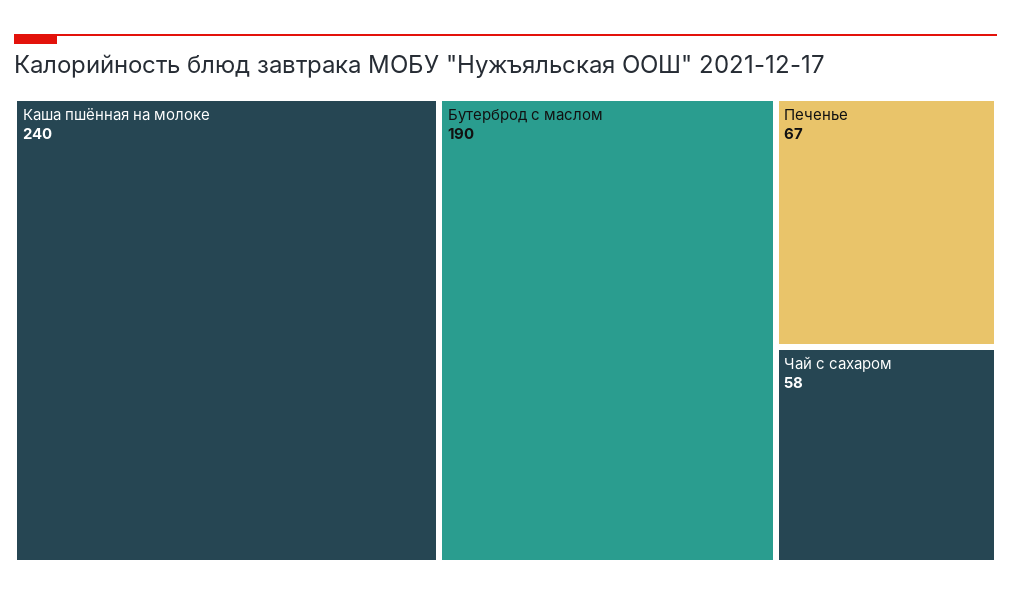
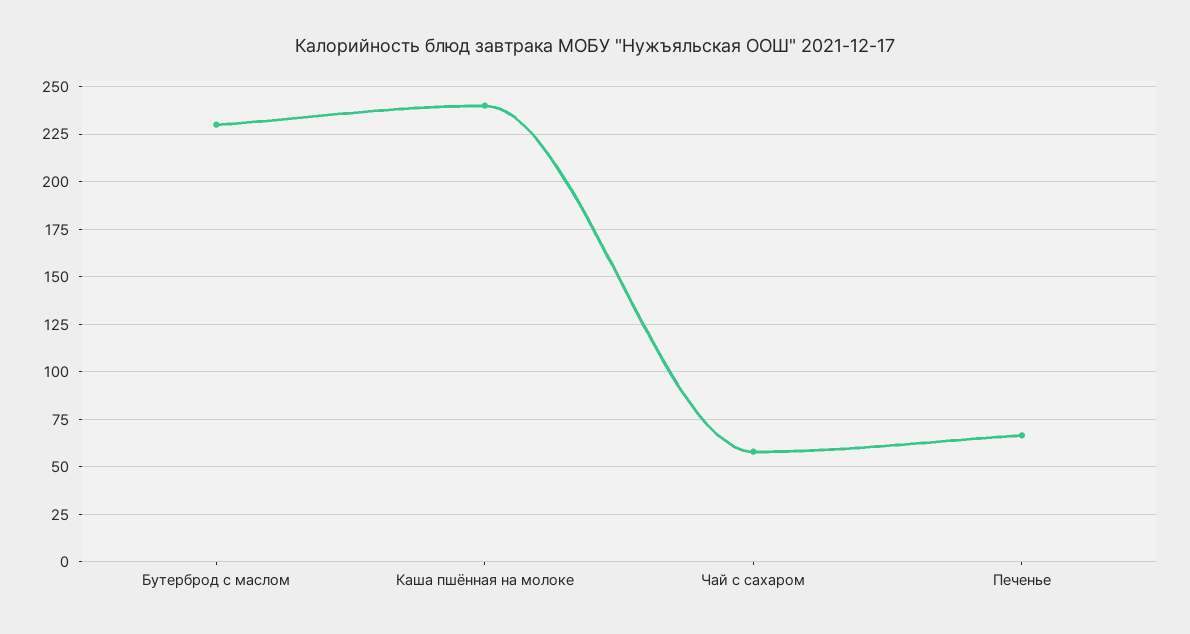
  {
    "Каша пшённая на молоке": 240,
-   "Бутерброд с маслом": 190,
+   "Бутерброд с маслом": 230,
    "Печенье": 67,
    "Чай с сахаром": 58
  }

